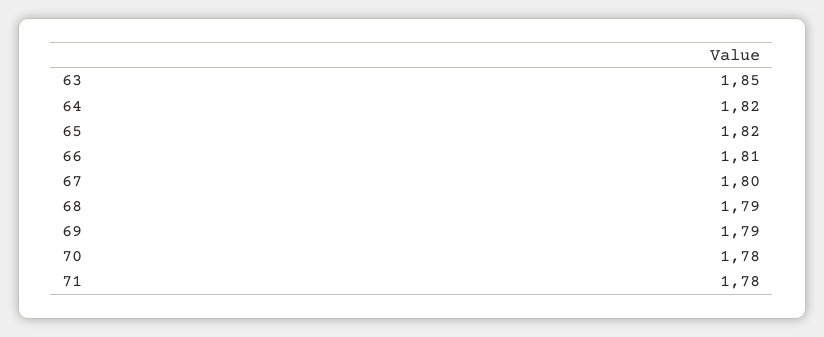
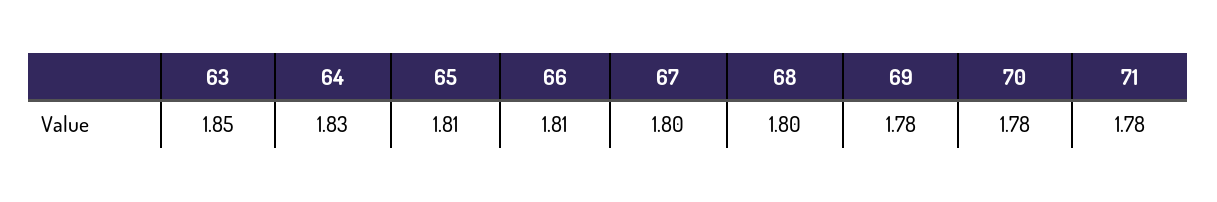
  {
    "63": 1.85,
-   "64": 1.82,
+   "64": 1.83,
-   "65": 1.82,
+   "65": 1.81,
    "66": 1.81,
    "67": 1.8,
-   "68": 1.79,
+   "68": 1.8,
-   "69": 1.79,
+   "69": 1.78,
    "70": 1.78,
    "71": 1.78
  }

